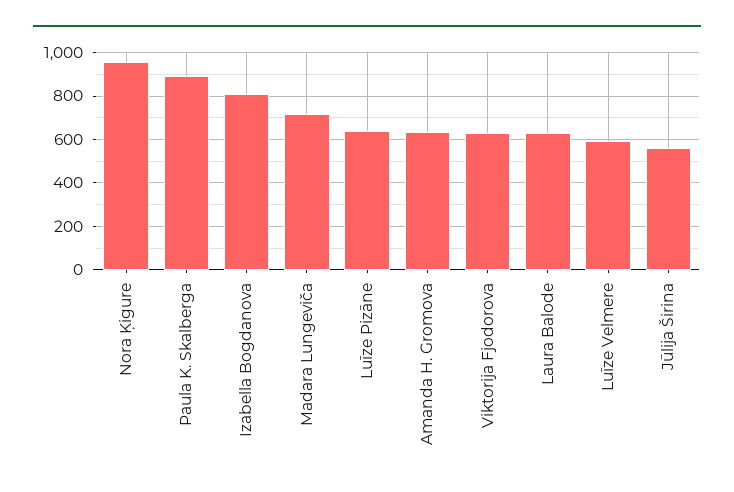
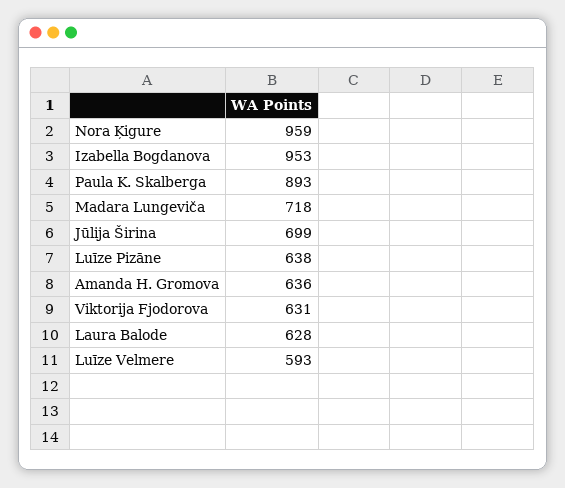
  {
    "Nora Ķigure": 959,
    "Paula K. Skalberga": 893,
-   "Izabella Bogdanova": 800,
+   "Izabella Bogdanova": 953,
    "Madara Lungeviča": 718,
    "Luīze Pizāne": 638,
    "Amanda H. Gromova": 636,
    "Viktorija Fjodorova": 631,
    "Laura Balode": 628,
    "Luīze Velmere": 593,
-   "Jūlija Širina": 550
+   "Jūlija Širina": 699
  }

